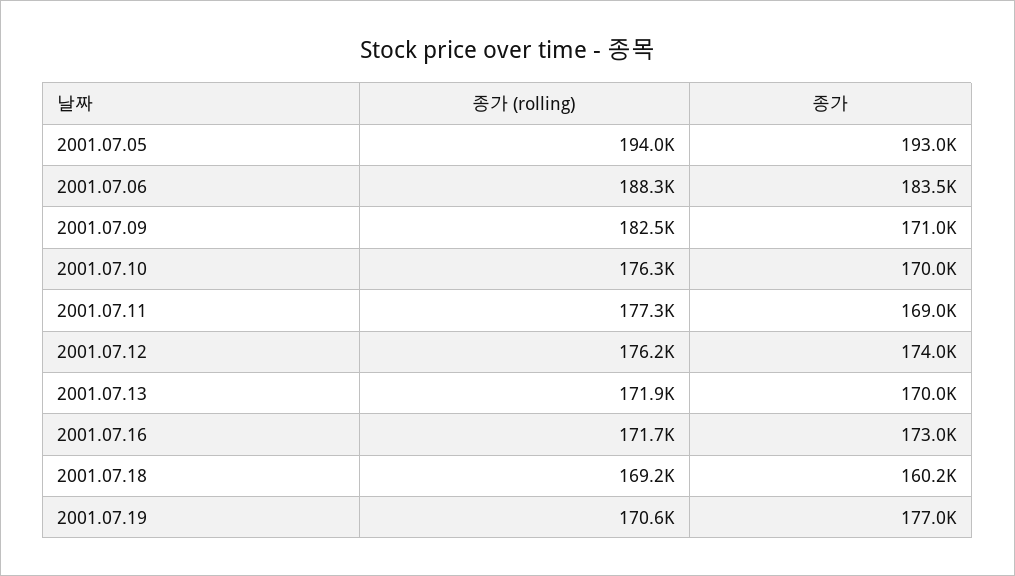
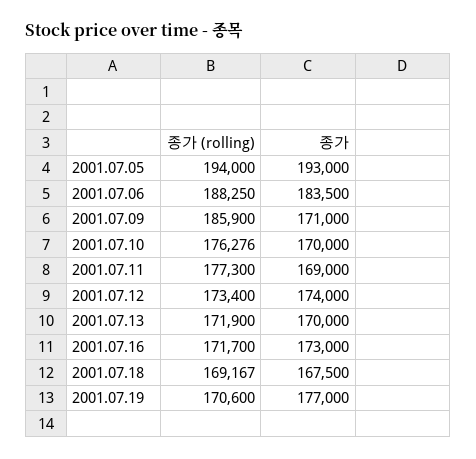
  {
    "종가 (rolling)": {
      "2001.07.05": 194000,
      "2001.07.06": 188250,
-     "2001.07.09": 182500,
+     "2001.07.09": 185900,
      "2001.07.10": 176276,
      "2001.07.11": 177300,
-     "2001.07.12": 176200,
+     "2001.07.12": 173400,
      "2001.07.13": 171900,
      "2001.07.16": 171700,
      "2001.07.18": 169167,
      "2001.07.19": 170600
    },
    "종가": {
      "2001.07.05": 193000,
      "2001.07.06": 183500,
      "2001.07.09": 171000,
      "2001.07.10": 170000,
      "2001.07.11": 169000,
      "2001.07.12": 174000,
      "2001.07.13": 170000,
      "2001.07.16": 173000,
-     "2001.07.18": 160200,
+     "2001.07.18": 167500,
      "2001.07.19": 177000
    }
  }

